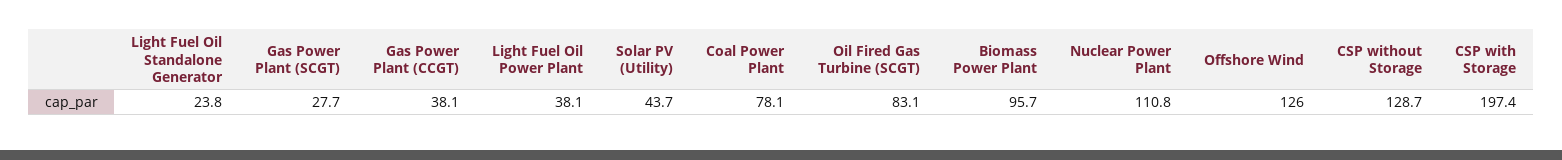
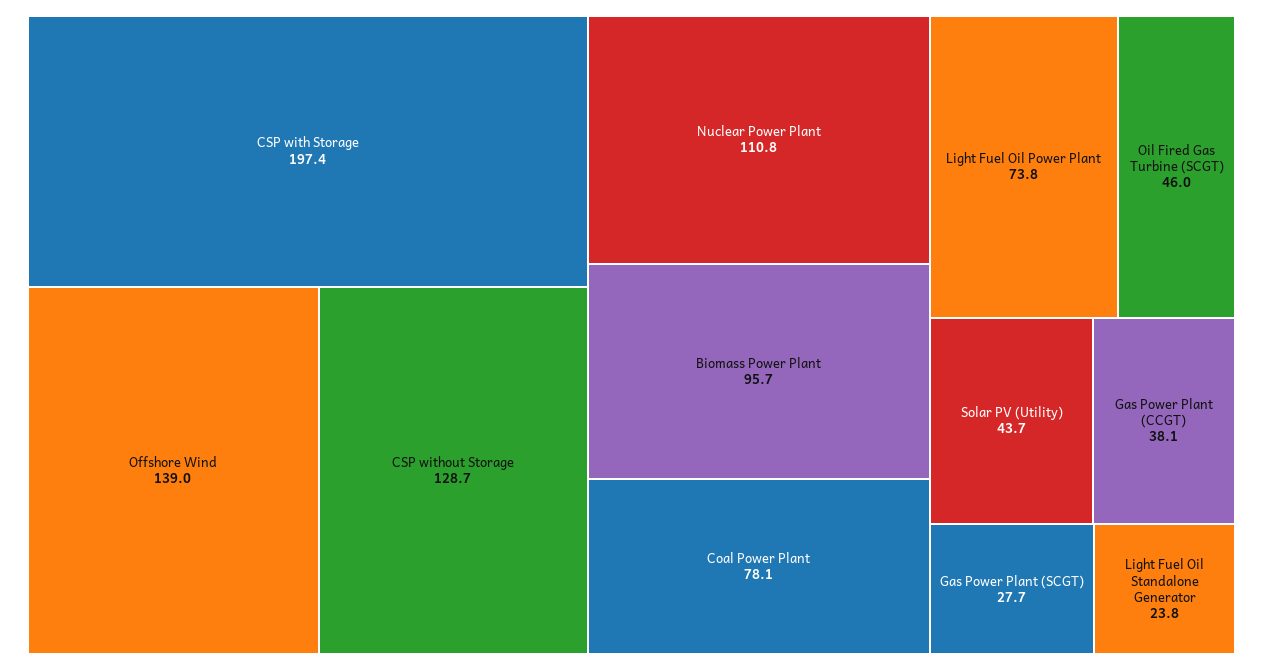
  {
    "Light Fuel Oil Standalone Generator": 23.8,
    "Gas Power Plant (SCGT)": 27.7,
    "Gas Power Plant (CCGT)": 38.1,
-   "Light Fuel Oil Power Plant": 38.1,
+   "Light Fuel Oil Power Plant": 73.8,
    "Solar PV (Utility)": 43.7,
    "Coal Power Plant": 78.1,
-   "Oil Fired Gas Turbine (SCGT)": 83.1,
+   "Oil Fired Gas Turbine (SCGT)": 46,
    "Biomass Power Plant": 95.7,
    "Nuclear Power Plant": 110.8,
-   "Offshore Wind": 126,
+   "Offshore Wind": 139,
    "CSP without Storage": 128.7,
    "CSP with Storage": 197.4
  }

